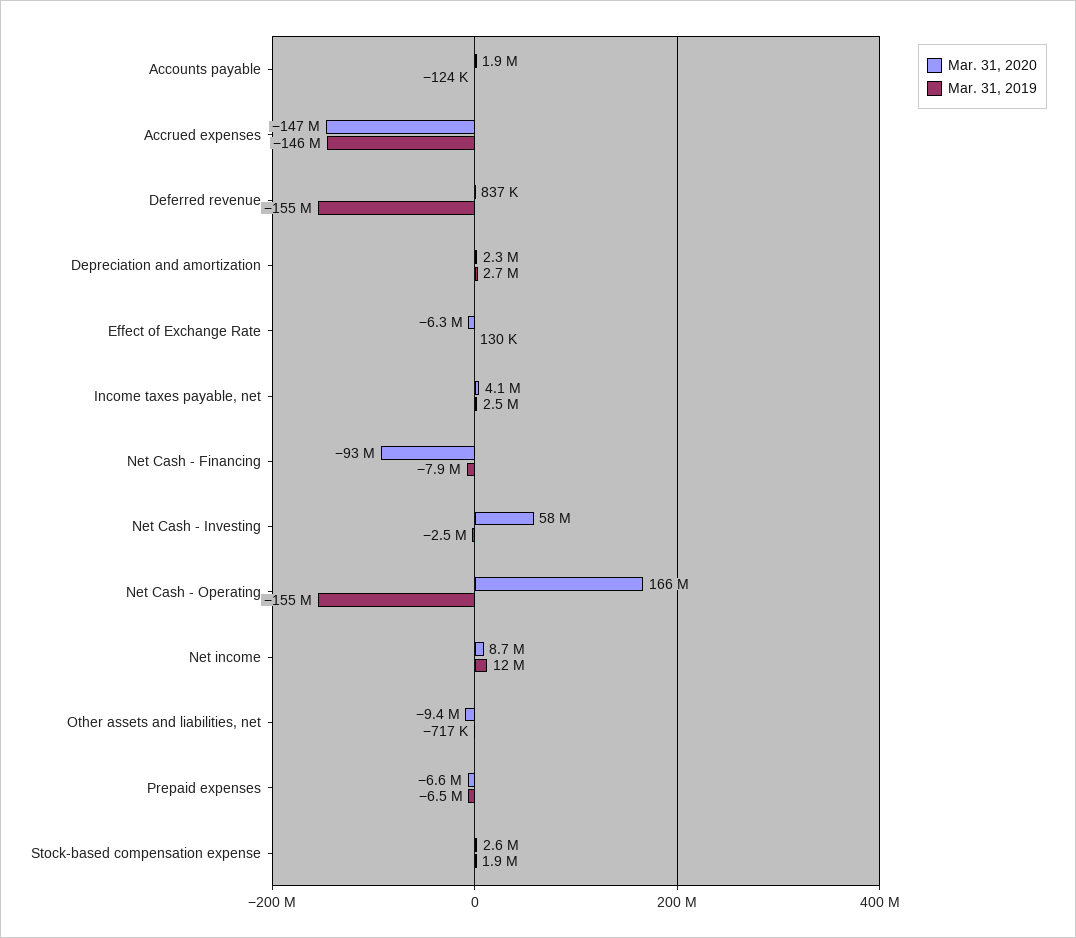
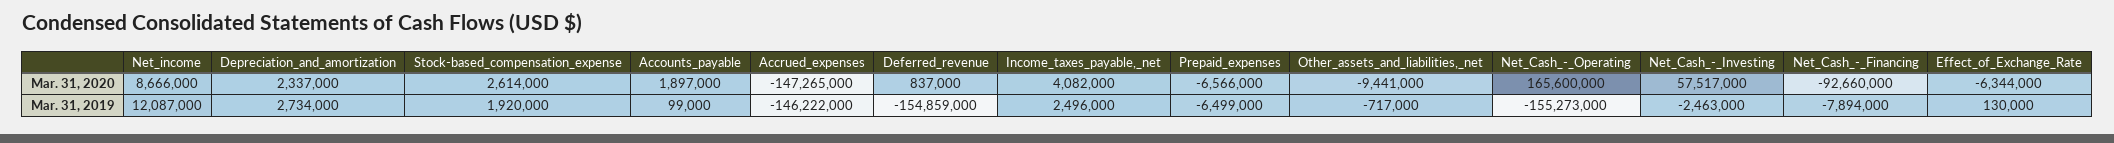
  {
    "Mar. 31, 2020": {
      "Accounts payable": 1897000,
      "Accrued expenses": -147265000,
      "Deferred revenue": 837000,
      "Depreciation and amortization": 2337000,
      "Effect of Exchange Rate": -6344000,
      "Income taxes payable, net": 4082000,
      "Net Cash - Financing": -92660000,
      "Net Cash - Investing": 57517000,
      "Net Cash - Operating": 165600000,
      "Net income": 8666000,
      "Other assets and liabilities, net": -9441000,
      "Prepaid expenses": -6566000,
      "Stock-based compensation expense": 2614000
    },
    "Mar. 31, 2019": {
-     "Accounts payable": -124000,
+     "Accounts payable": 99000,
      "Accrued expenses": -146222000,
      "Deferred revenue": -154859000,
      "Depreciation and amortization": 2734000,
      "Effect of Exchange Rate": 130000,
      "Income taxes payable, net": 2496000,
      "Net Cash - Financing": -7894000,
      "Net Cash - Investing": -2463000,
      "Net Cash - Operating": -155273000,
      "Net income": 12087000,
      "Other assets and liabilities, net": -717000,
      "Prepaid expenses": -6499000,
      "Stock-based compensation expense": 1920000
    }
  }

